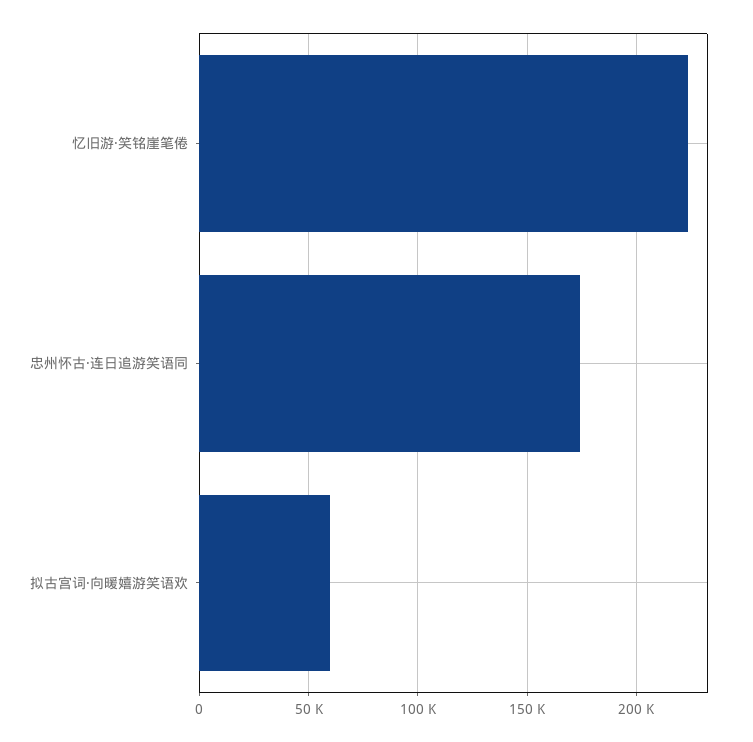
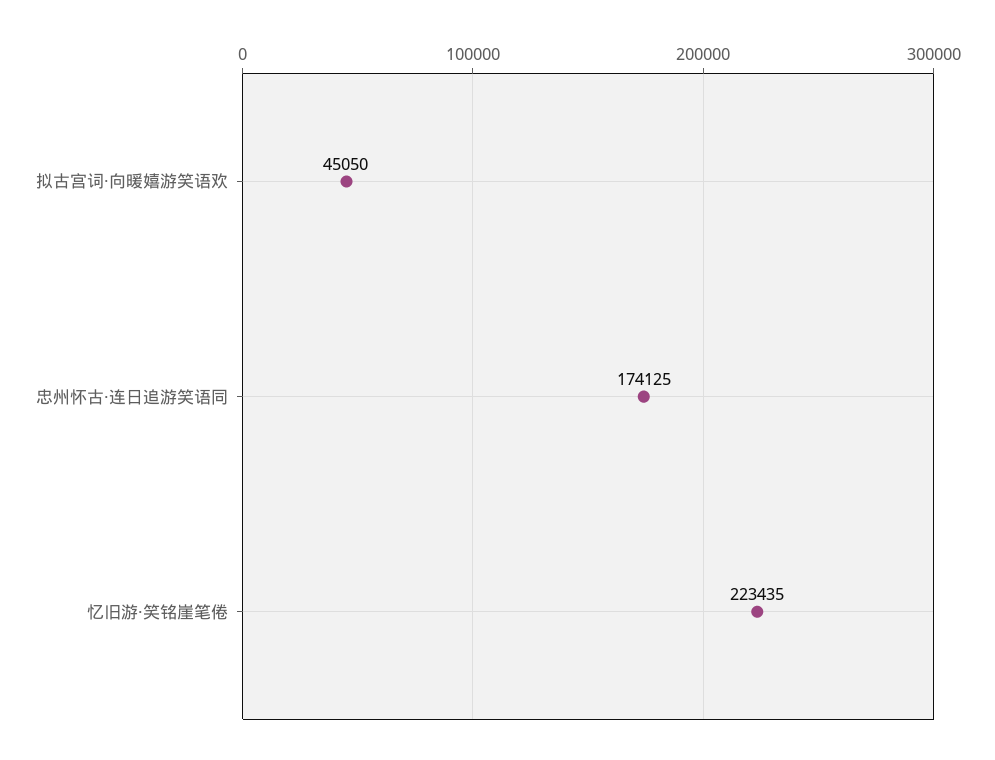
  {
    "忆旧游·笑铭崖笔倦": 223435,
    "忠州怀古·连日追游笑语同": 174125,
-   "拟古宫词·向暖嬉游笑语欢": 60000
+   "拟古宫词·向暖嬉游笑语欢": 45050
  }

